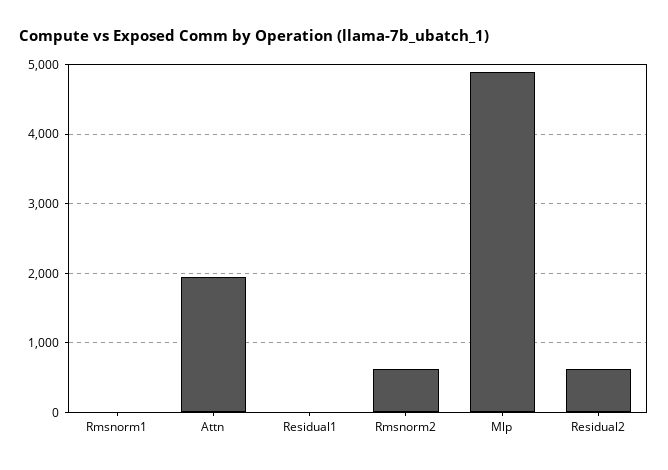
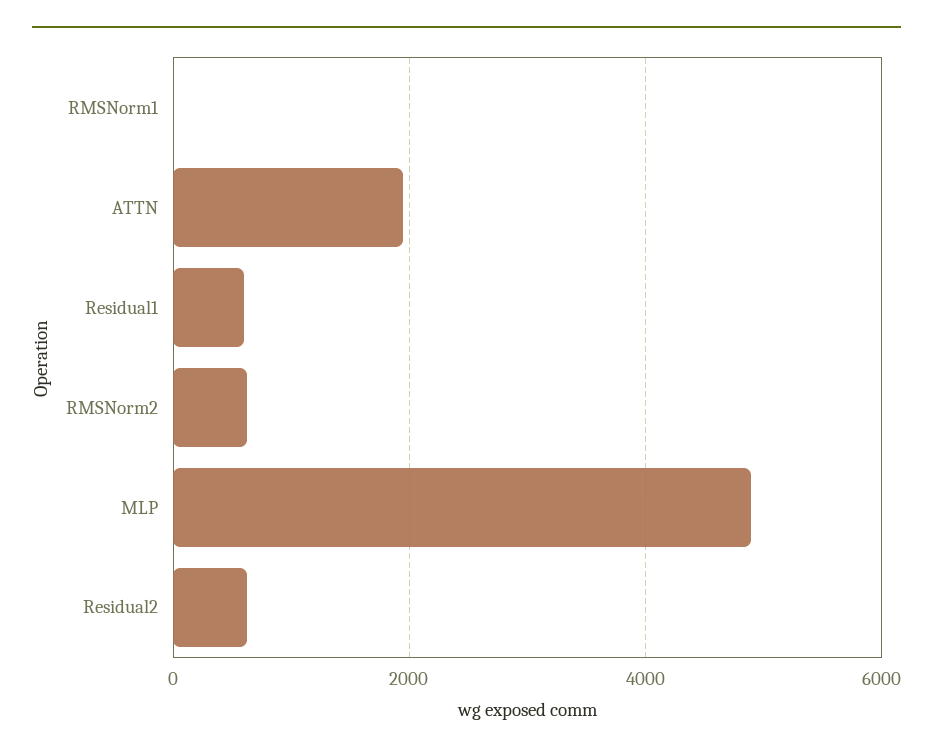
  {
    "Rmsnorm1": 0,
    "Attn": 1900,
-   "Residual1": 0,
+   "Residual1": 600,
    "Rmsnorm2": 600,
    "Mlp": 4900,
    "Residual2": 600
  }

